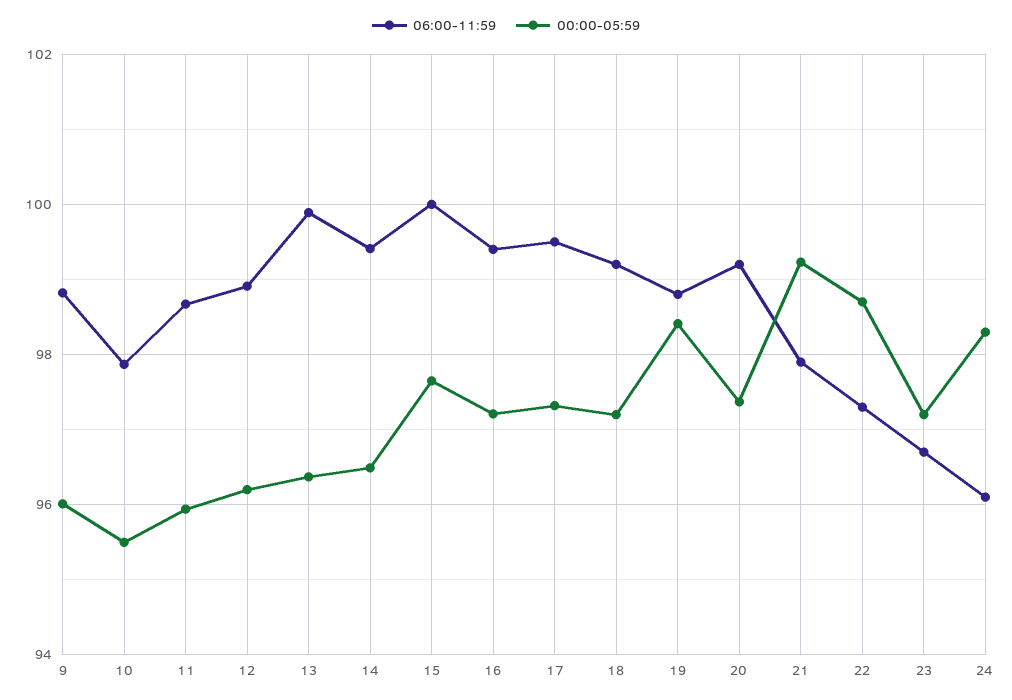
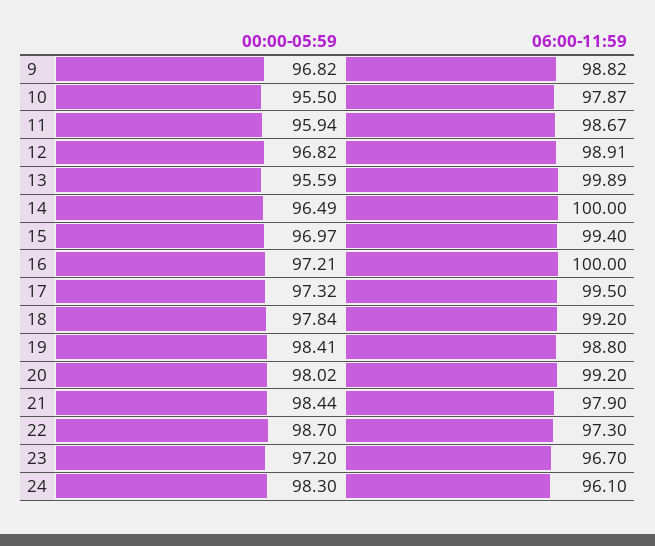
  {
    "06:00-11:59": {
      "9": 98.82,
      "10": 97.87,
      "11": 98.67,
      "12": 98.91,
      "13": 99.89,
-     "14": 99.4,
+     "14": 100,
-     "15": 100,
+     "15": 99.4,
-     "16": 99.4,
+     "16": 100,
      "17": 99.5,
      "18": 99.2,
      "19": 98.8,
      "20": 99.2,
      "21": 97.9,
      "22": 97.3,
      "23": 96.7,
      "24": 96.1
    },
    "00:00-05:59": {
-     "9": 96,
+     "9": 96.82,
      "10": 95.5,
      "11": 95.94,
-     "12": 96.2,
+     "12": 96.82,
-     "13": 96.4,
+     "13": 95.59,
      "14": 96.49,
-     "15": 97.6,
+     "15": 96.97,
      "16": 97.21,
      "17": 97.32,
-     "18": 97.2,
+     "18": 97.84,
      "19": 98.41,
-     "20": 97.4,
+     "20": 98.02,
-     "21": 99.2,
+     "21": 98.44,
      "22": 98.7,
      "23": 97.2,
      "24": 98.3
    }
  }

